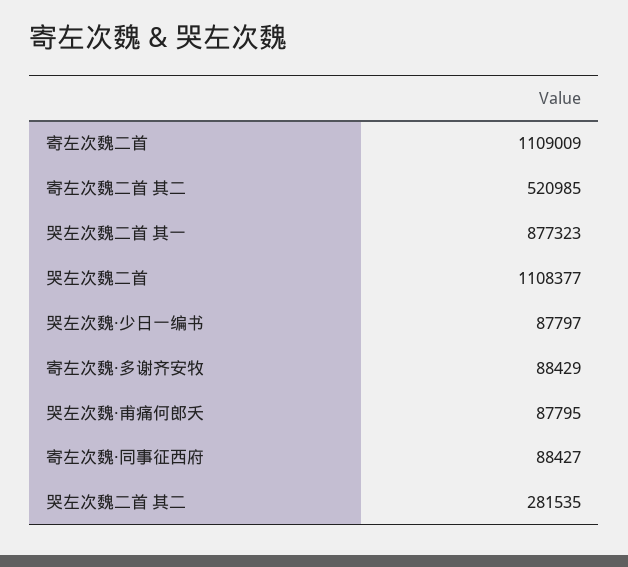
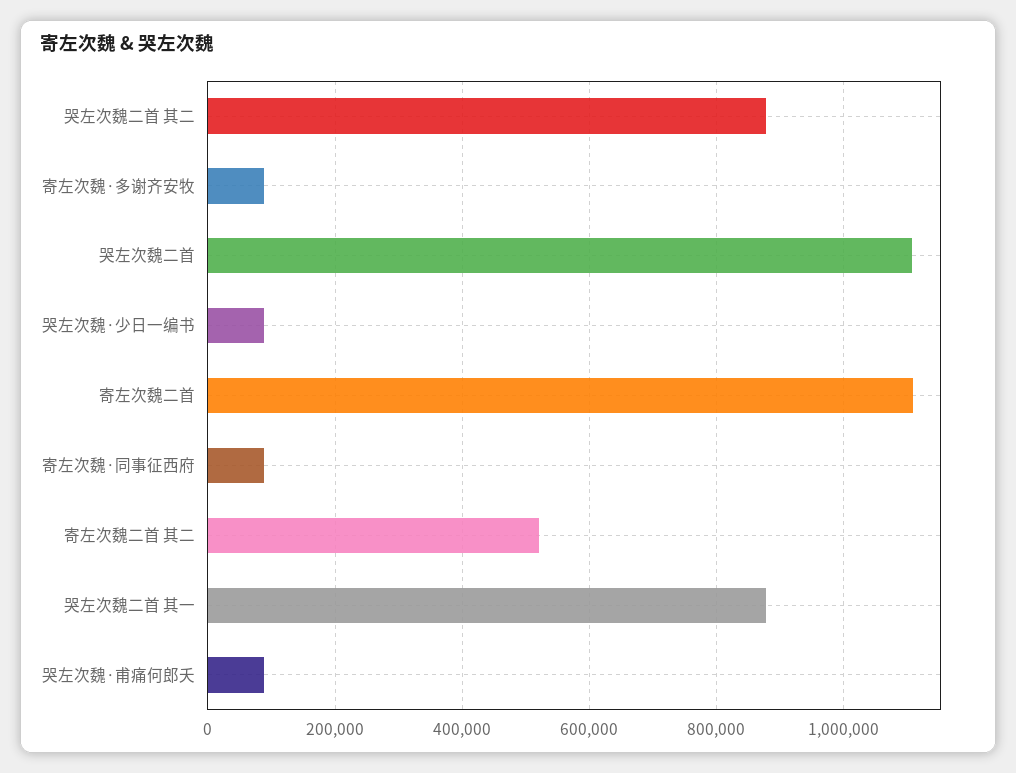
  {
    "寄左次魏二首": 1109009,
    "寄左次魏二首 其二": 520985,
    "哭左次魏二首 其一": 877323,
    "哭左次魏二首": 1108377,
    "哭左次魏·少日一编书": 87797,
    "寄左次魏·多谢齐安牧": 88429,
    "哭左次魏·甫痛何郎夭": 87795,
    "寄左次魏·同事征西府": 88427,
-   "哭左次魏二首 其二": 281535
+   "哭左次魏二首 其二": 880000
  }

